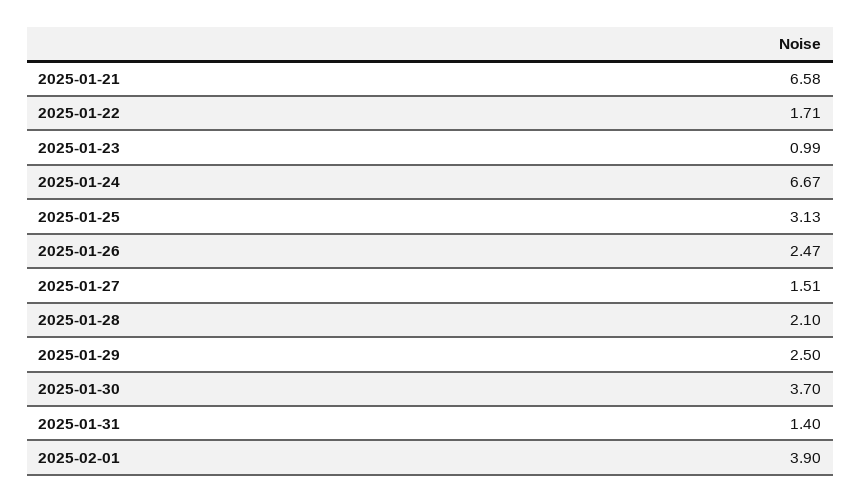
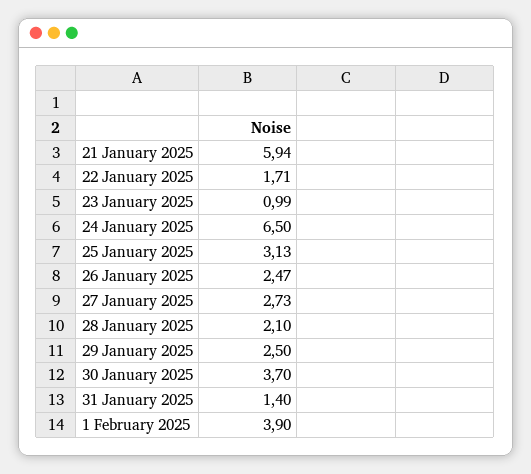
  {
-   "2025-01-21": 6.58,
+   "2025-01-21": 5.94,
    "2025-01-22": 1.71,
    "2025-01-23": 0.99,
-   "2025-01-24": 6.67,
+   "2025-01-24": 6.5,
    "2025-01-25": 3.13,
    "2025-01-26": 2.47,
-   "2025-01-27": 1.51,
+   "2025-01-27": 2.73,
    "2025-01-28": 2.1,
    "2025-01-29": 2.5,
    "2025-01-30": 3.7,
    "2025-01-31": 1.4,
    "2025-02-01": 3.9
  }

